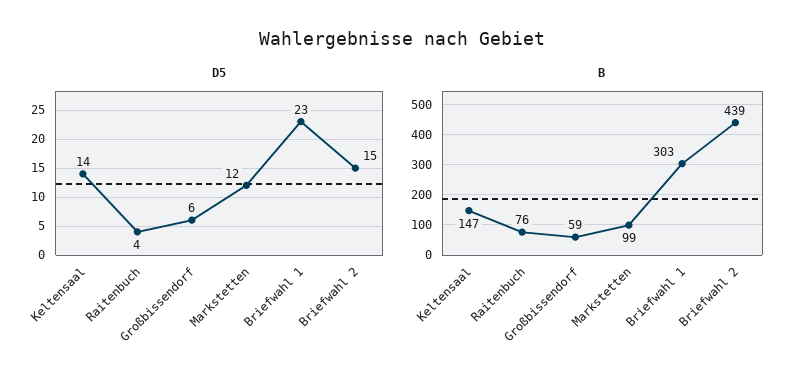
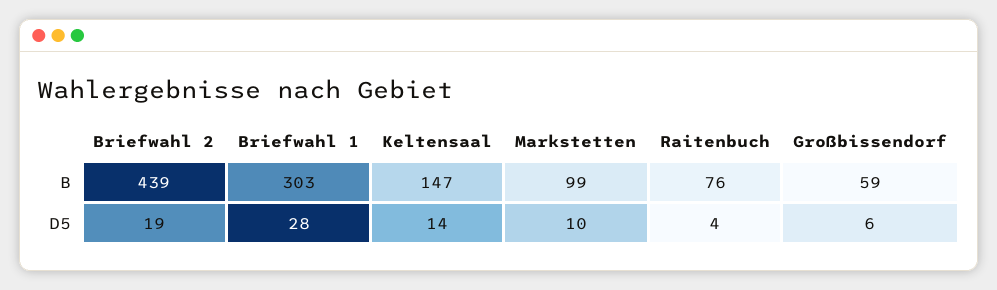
  {
    "D5": {
      "Keltensaal": 14,
      "Raitenbuch": 4,
      "Großbissendorf": 6,
-     "Markstetten": 12,
+     "Markstetten": 10,
-     "Briefwahl 1": 23,
+     "Briefwahl 1": 28,
-     "Briefwahl 2": 15
+     "Briefwahl 2": 19
    },
    "B": {
      "Keltensaal": 147,
      "Raitenbuch": 76,
      "Großbissendorf": 59,
      "Markstetten": 99,
      "Briefwahl 1": 303,
      "Briefwahl 2": 439
    }
  }

